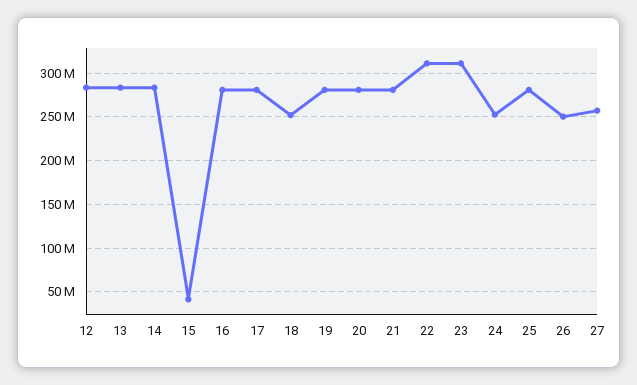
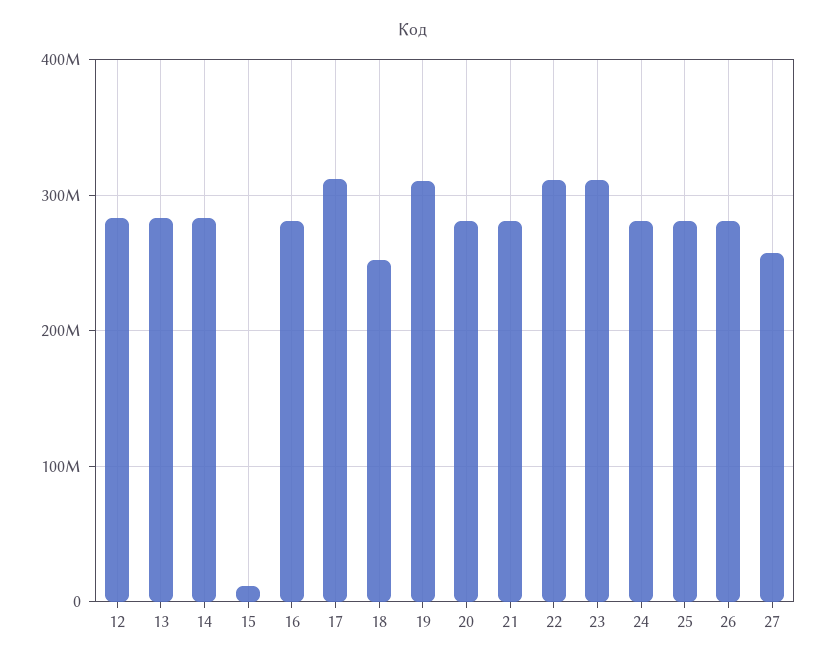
  {
    "12": 280000000,
    "13": 280000000,
    "14": 280000000,
-   "15": 40000000,
+   "15": 10000000,
    "16": 280000000,
-   "17": 280000000,
+   "17": 310000000,
    "18": 250000000,
-   "19": 280000000,
+   "19": 310000000,
    "20": 280000000,
    "21": 280000000,
    "22": 310000000,
    "23": 310000000,
-   "24": 250000000,
+   "24": 280000000,
    "25": 280000000,
-   "26": 250000000,
+   "26": 280000000,
    "27": 260000000
  }

